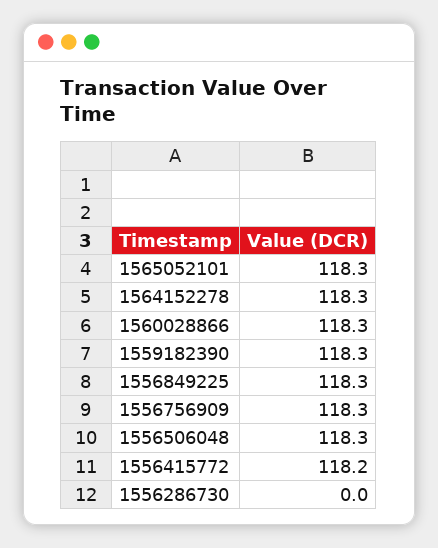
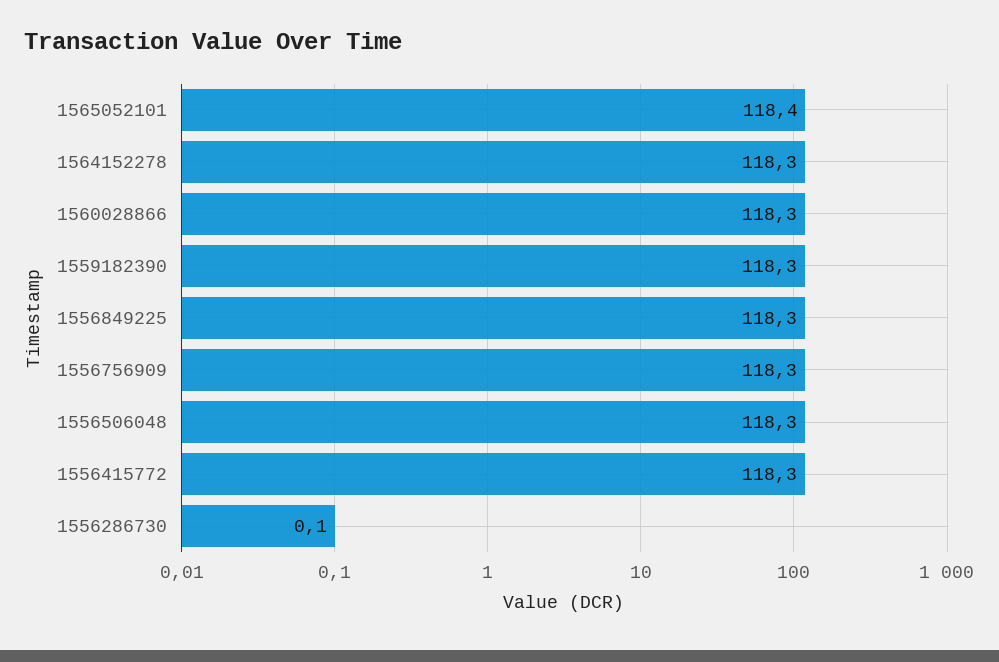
  {
-   "1565052101": 118.3,
+   "1565052101": 118.4,
    "1564152278": 118.3,
    "1560028866": 118.3,
    "1559182390": 118.3,
    "1556849225": 118.3,
    "1556756909": 118.3,
    "1556506048": 118.3,
-   "1556415772": 118.2,
+   "1556415772": 118.3,
-   "1556286730": 0
+   "1556286730": 0.1
  }

